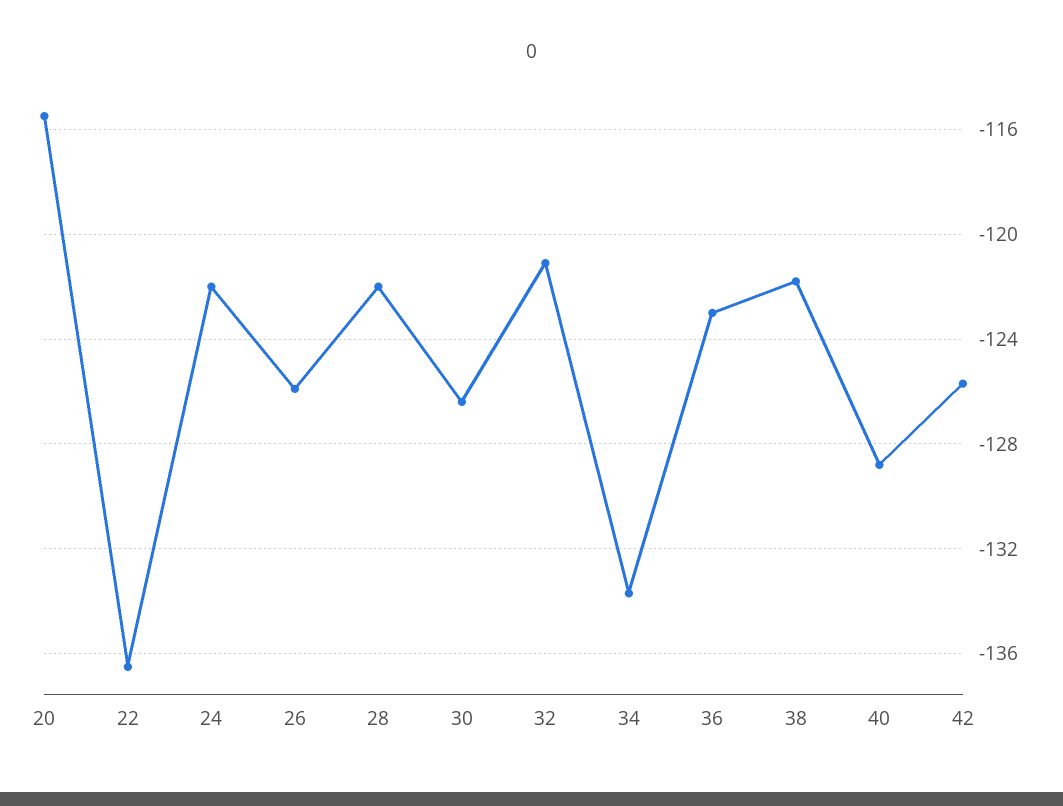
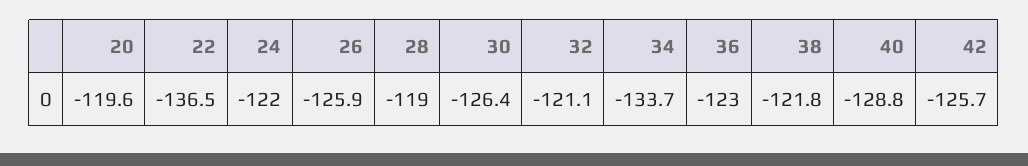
  {
-   "20": -115.5,
+   "20": -119.6,
    "22": -136.5,
    "24": -122,
    "26": -125.9,
-   "28": -122,
+   "28": -119,
    "30": -126.4,
    "32": -121.1,
    "34": -133.7,
    "36": -123,
    "38": -121.8,
    "40": -128.8,
    "42": -125.7
  }

